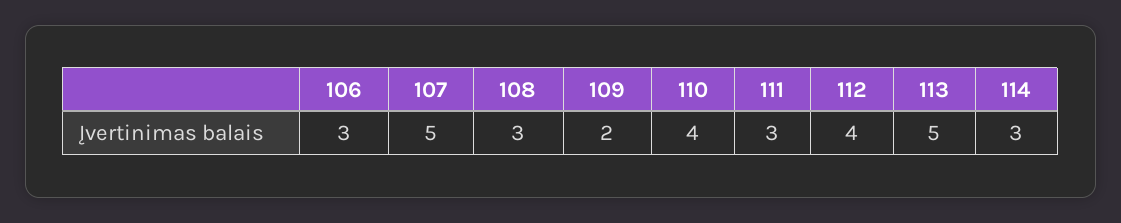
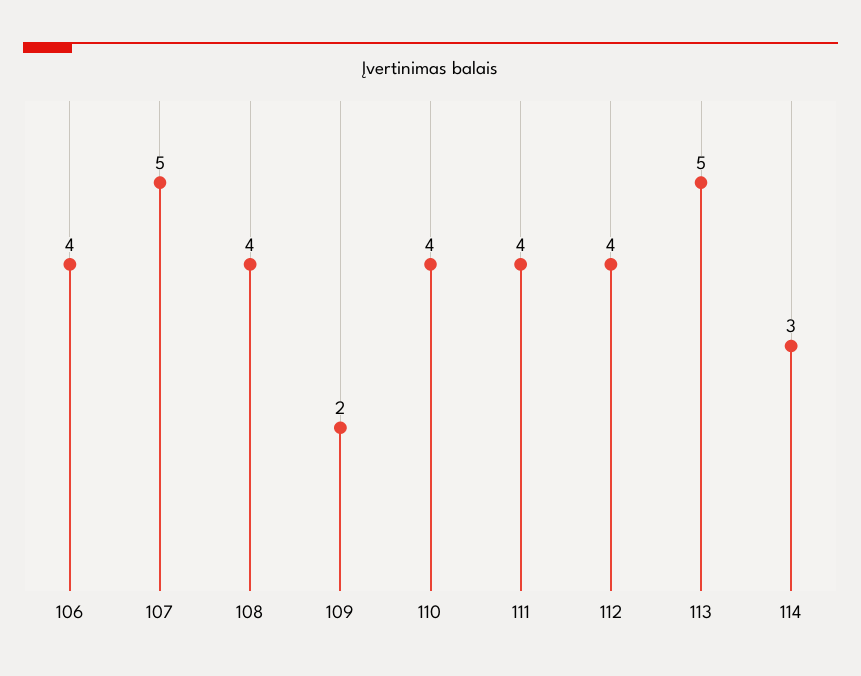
  {
-   "106": 3,
+   "106": 4,
    "107": 5,
-   "108": 3,
+   "108": 4,
    "109": 2,
    "110": 4,
-   "111": 3,
+   "111": 4,
    "112": 4,
    "113": 5,
    "114": 3
  }

